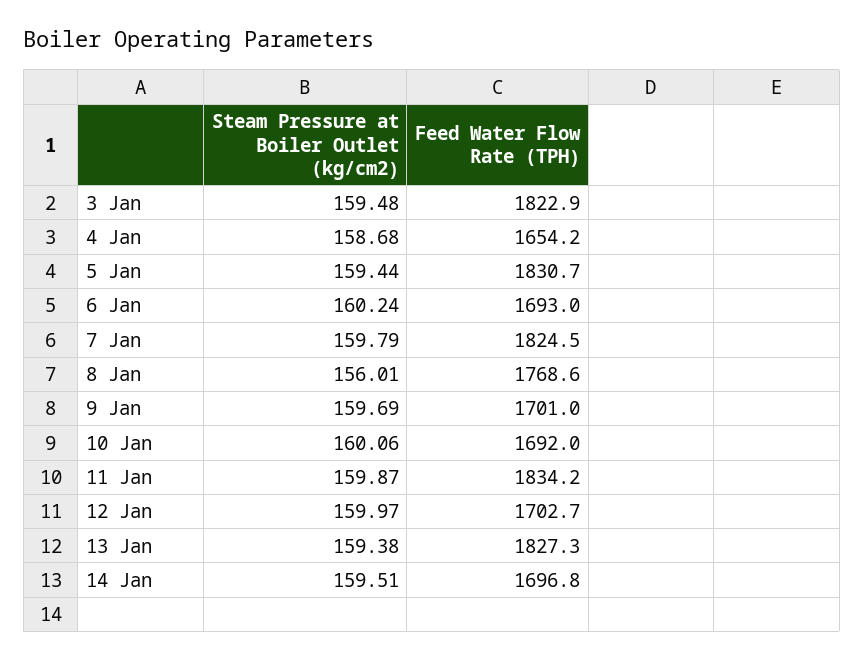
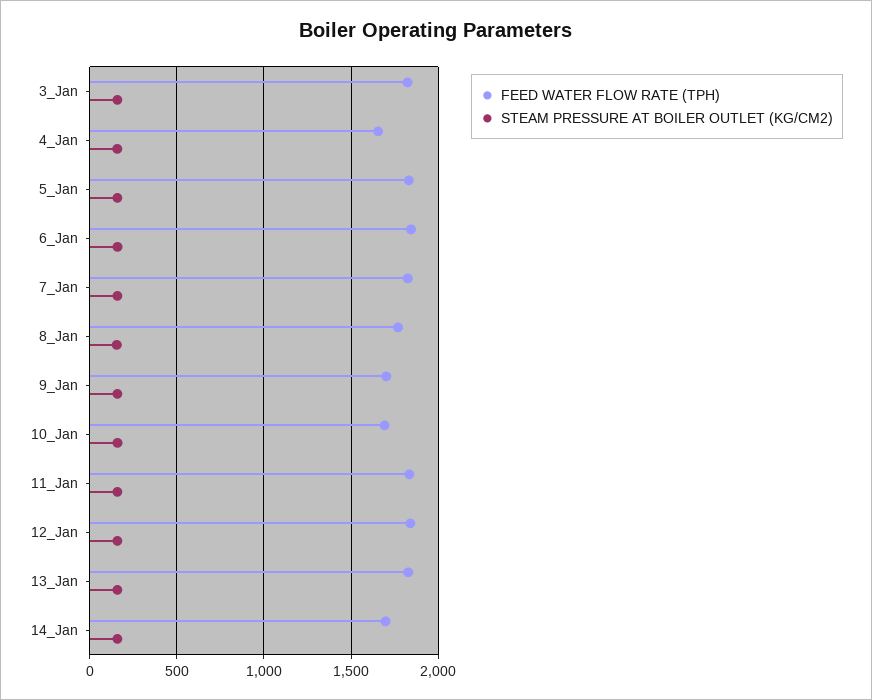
  {
    "Steam Pressure at Boiler Outlet (kg/cm2)": {
      "3 Jan": 159.48,
      "4 Jan": 158.68,
      "5 Jan": 159.44,
      "6 Jan": 160.24,
      "7 Jan": 159.79,
      "8 Jan": 156.01,
      "9 Jan": 159.69,
      "10 Jan": 160.06,
      "11 Jan": 159.87,
      "12 Jan": 159.97,
      "13 Jan": 159.38,
      "14 Jan": 159.51
    },
    "Feed Water Flow Rate (TPH)": {
      "3 Jan": 1822.9,
      "4 Jan": 1654.2,
      "5 Jan": 1830.7,
-     "6 Jan": 1693,
+     "6 Jan": 1850,
      "7 Jan": 1824.5,
      "8 Jan": 1768.6,
      "9 Jan": 1701,
      "10 Jan": 1692,
      "11 Jan": 1834.2,
-     "12 Jan": 1702.7,
+     "12 Jan": 1850,
      "13 Jan": 1827.3,
      "14 Jan": 1696.8
    }
  }

